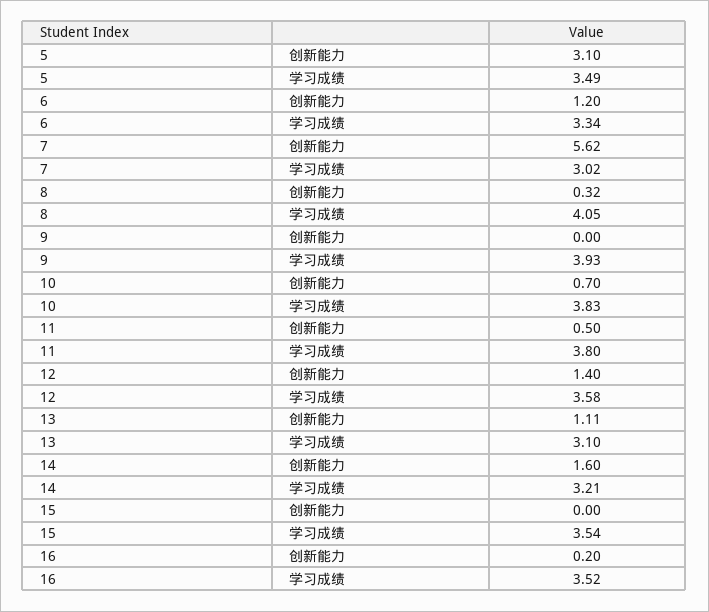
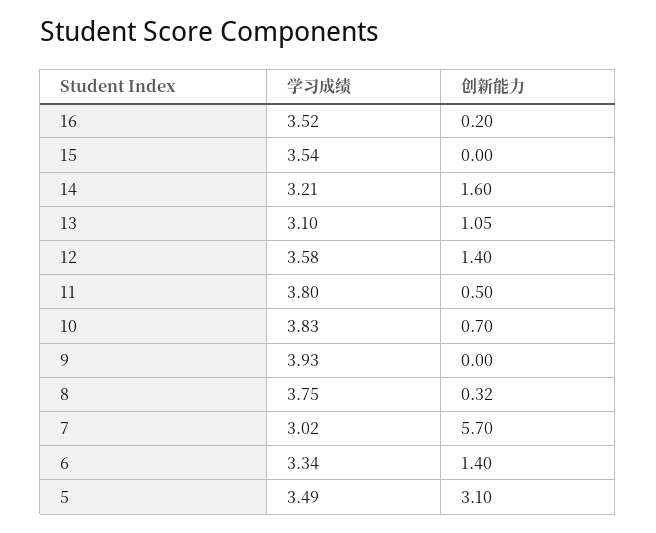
  {
    "5": {
      "创新能力": 3.1,
      "学习成绩": 3.49
    },
    "6": {
-     "创新能力": 1.2,
+     "创新能力": 1.4,
      "学习成绩": 3.34
    },
    "7": {
-     "创新能力": 5.62,
+     "创新能力": 5.7,
      "学习成绩": 3.02
    },
    "8": {
      "创新能力": 0.32,
-     "学习成绩": 4.05
+     "学习成绩": 3.75
    },
    "9": {
      "创新能力": 0,
      "学习成绩": 3.93
    },
    "10": {
      "创新能力": 0.7,
      "学习成绩": 3.83
    },
    "11": {
      "创新能力": 0.5,
      "学习成绩": 3.8
    },
    "12": {
      "创新能力": 1.4,
      "学习成绩": 3.58
    },
    "13": {
-     "创新能力": 1.11,
+     "创新能力": 1.05,
      "学习成绩": 3.1
    },
    "14": {
      "创新能力": 1.6,
      "学习成绩": 3.21
    },
    "15": {
      "创新能力": 0,
      "学习成绩": 3.54
    },
    "16": {
      "创新能力": 0.2,
      "学习成绩": 3.52
    }
  }

